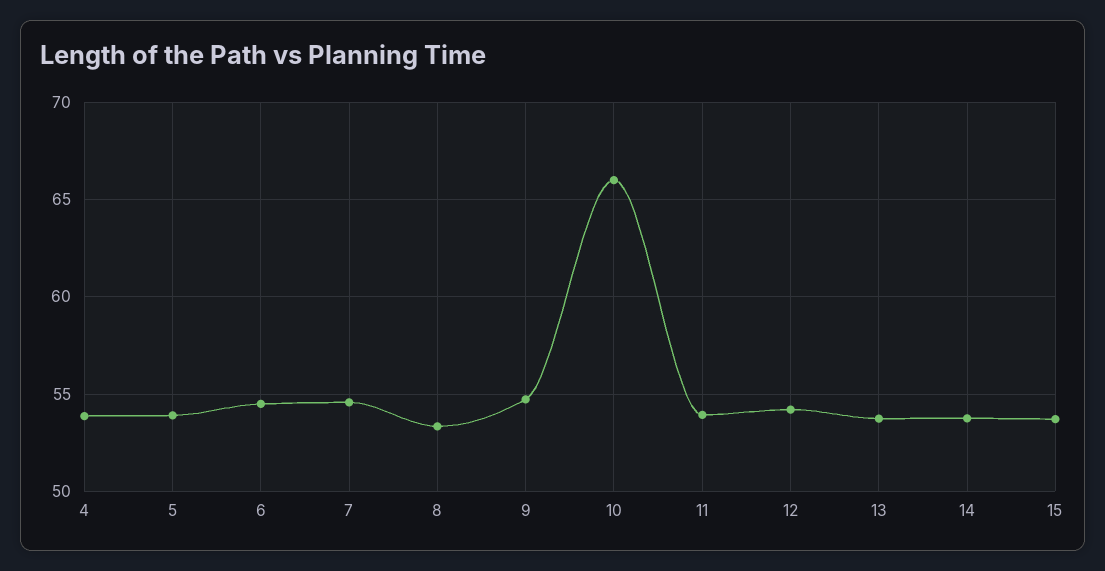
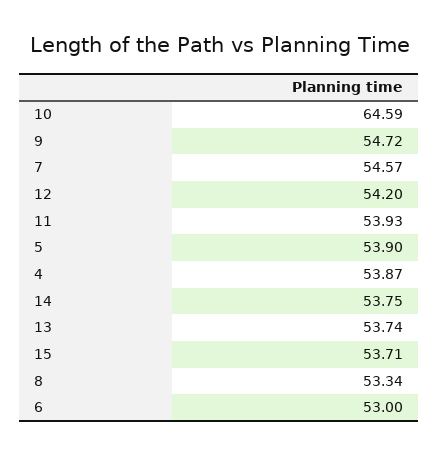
  {
    "4": 53.87,
    "5": 53.9,
-   "6": 54.5,
+   "6": 53,
    "7": 54.57,
    "8": 53.34,
    "9": 54.72,
-   "10": 66,
+   "10": 64.59,
    "11": 53.93,
    "12": 54.2,
    "13": 53.74,
    "14": 53.75,
    "15": 53.71
  }

